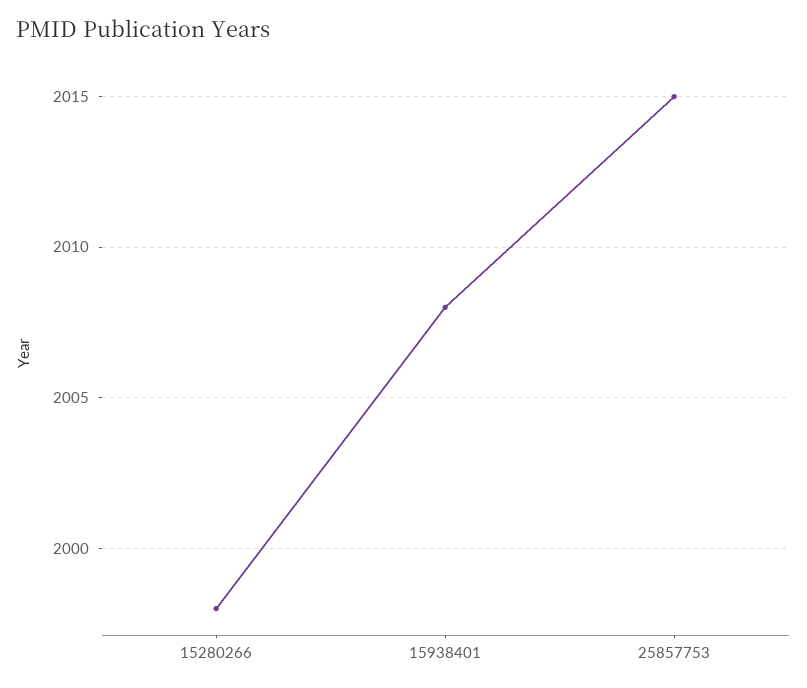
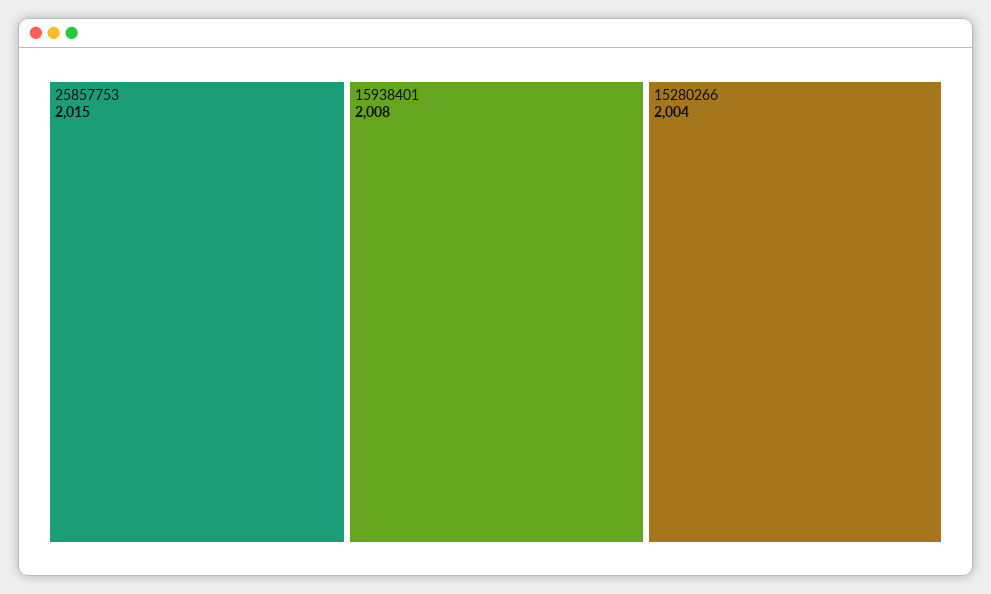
  {
-   "15280266": 1998,
+   "15280266": 2004,
    "15938401": 2008,
    "25857753": 2015
  }

